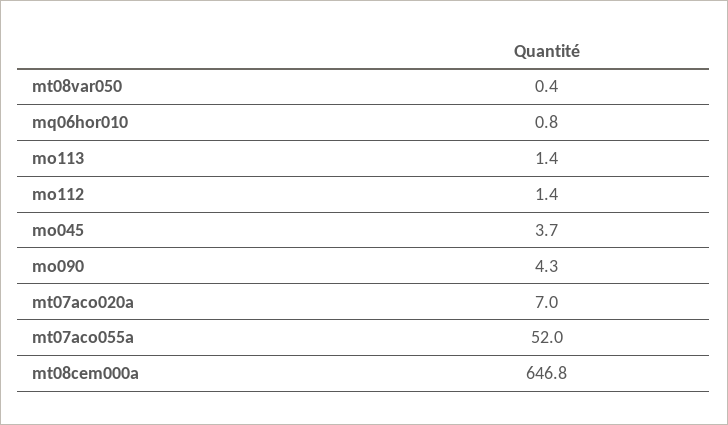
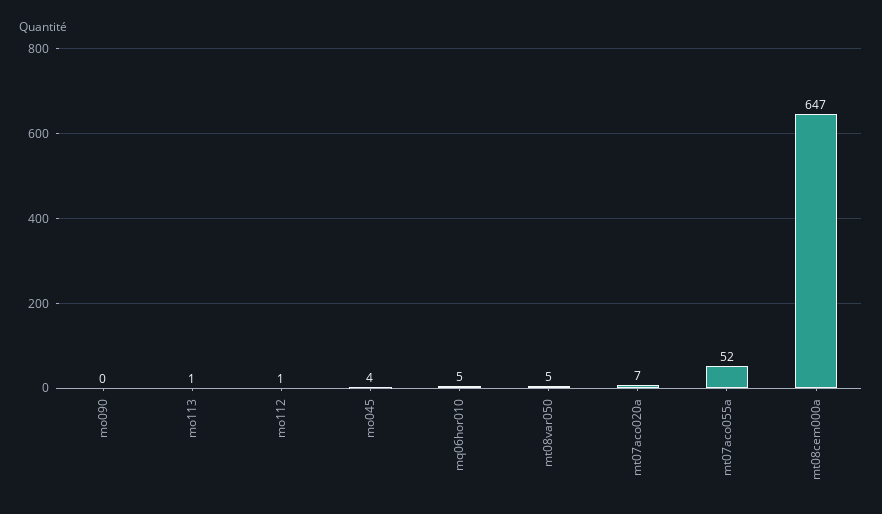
  {
-   "mt08var050": 0.4,
+   "mt08var050": 5,
-   "mq06hor010": 0.8,
+   "mq06hor010": 5,
    "mo113": 1.4,
    "mo112": 1.4,
    "mo045": 3.7,
-   "mo090": 4.3,
+   "mo090": 0,
    "mt07aco020a": 7,
    "mt07aco055a": 52,
    "mt08cem000a": 646.8
  }

